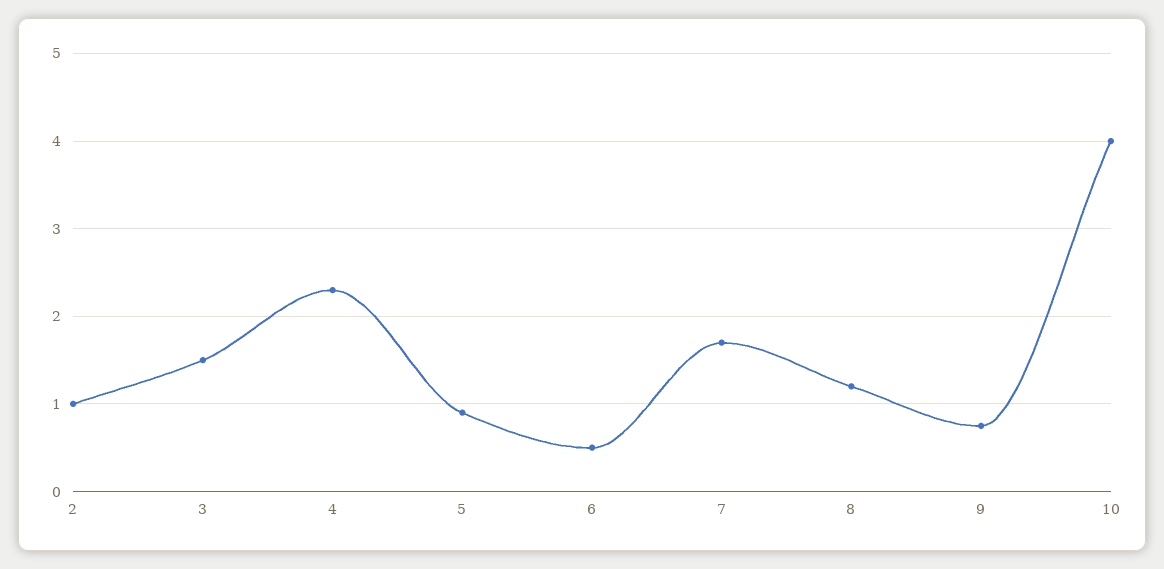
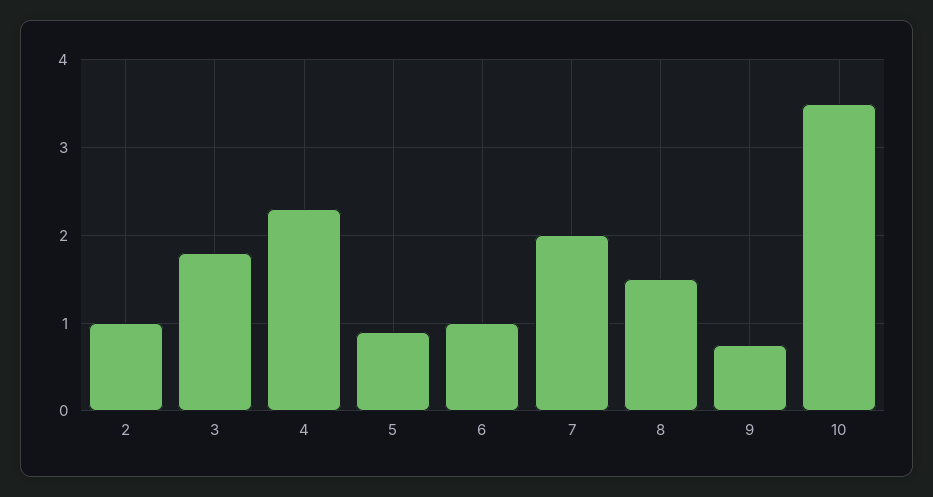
  {
    "2": 1,
-   "3": 1.5,
+   "3": 1.8,
    "4": 2.3,
    "5": 0.9,
-   "6": 0.5,
+   "6": 1,
-   "7": 1.7,
+   "7": 2,
-   "8": 1.2,
+   "8": 1.5,
    "9": 0.8,
-   "10": 4
+   "10": 3.5
  }

